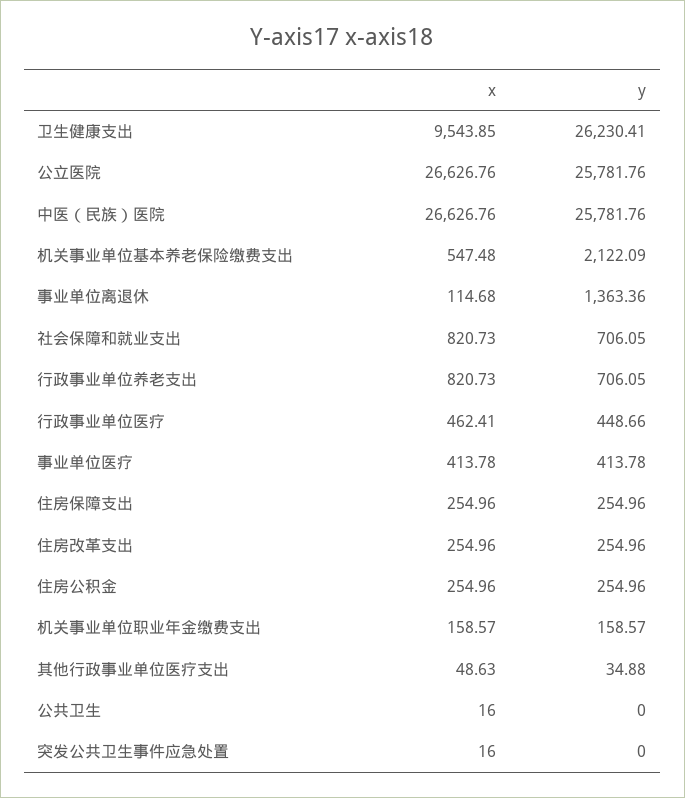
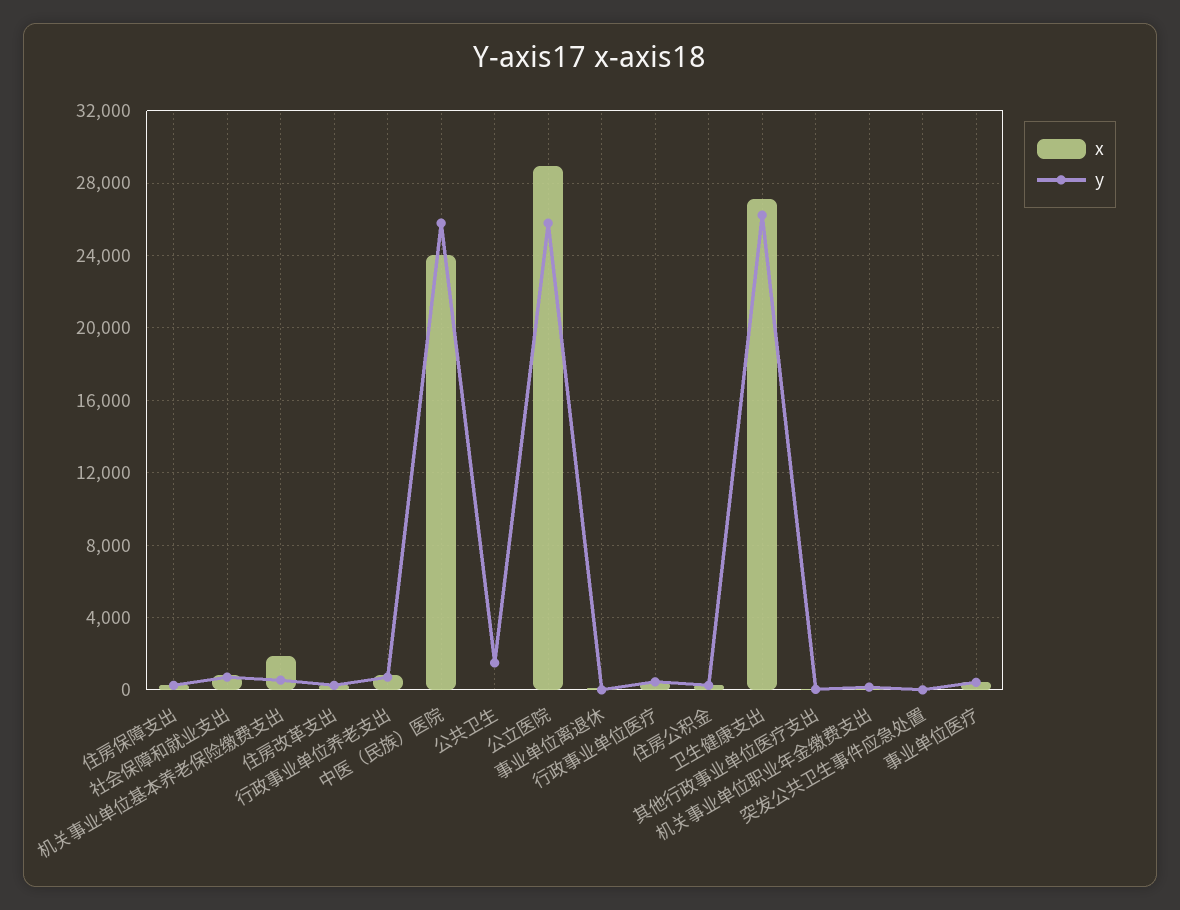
  {
    "x": {
-     "卫生健康支出": 9543.85,
+     "卫生健康支出": 27000,
-     "公立医院": 26626.76,
+     "公立医院": 29000,
-     "中医（民族）医院": 26626.76,
+     "中医（民族）医院": 24000,
-     "机关事业单位基本养老保险缴费支出": 547.48,
+     "机关事业单位基本养老保险缴费支出": 2000,
      "事业单位离退休": 114.68,
      "社会保障和就业支出": 820.73,
      "行政事业单位养老支出": 820.73,
      "行政事业单位医疗": 462.41,
      "事业单位医疗": 413.78,
      "住房保障支出": 254.96,
      "住房改革支出": 254.96,
      "住房公积金": 254.96,
      "机关事业单位职业年金缴费支出": 158.57,
      "其他行政事业单位医疗支出": 48.63,
      "公共卫生": 16,
      "突发公共卫生事件应急处置": 16
    },
    "y": {
      "卫生健康支出": 26230.41,
      "公立医院": 25781.76,
      "中医（民族）医院": 25781.76,
-     "机关事业单位基本养老保险缴费支出": 2122.09,
+     "机关事业单位基本养老保险缴费支出": 500,
-     "事业单位离退休": 1363.36,
+     "事业单位离退休": 0,
      "社会保障和就业支出": 706.05,
      "行政事业单位养老支出": 706.05,
      "行政事业单位医疗": 448.66,
      "事业单位医疗": 413.78,
      "住房保障支出": 254.96,
      "住房改革支出": 254.96,
      "住房公积金": 254.96,
      "机关事业单位职业年金缴费支出": 158.57,
      "其他行政事业单位医疗支出": 34.88,
-     "公共卫生": 0,
+     "公共卫生": 1500,
      "突发公共卫生事件应急处置": 0
    }
  }

